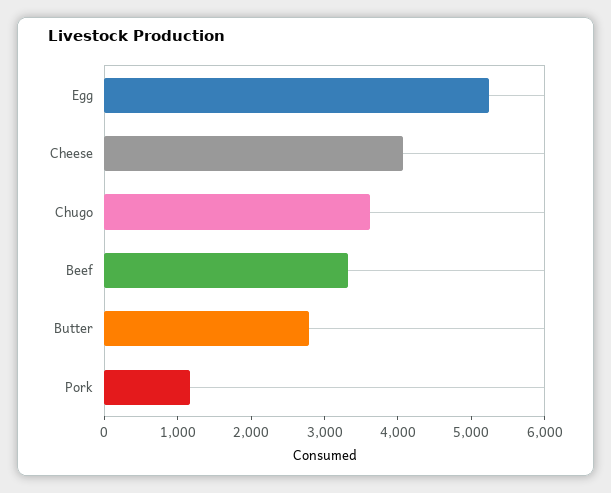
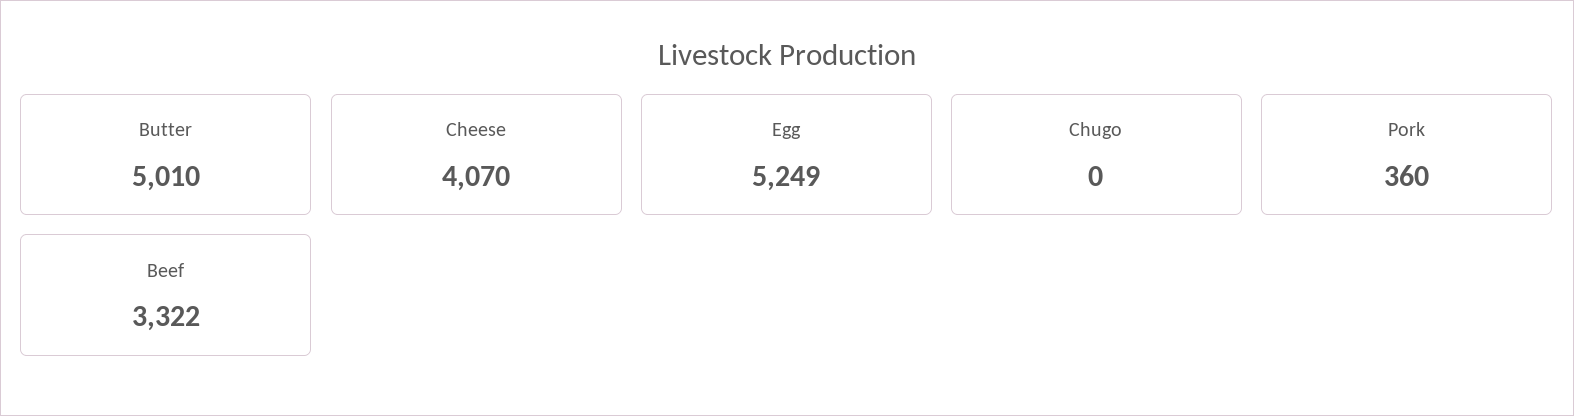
  {
    "Egg": 5249,
    "Cheese": 4070,
-   "Chugo": 3600,
+   "Chugo": 0,
    "Beef": 3322,
-   "Butter": 2800,
+   "Butter": 5010,
-   "Pork": 1200
+   "Pork": 360
  }

